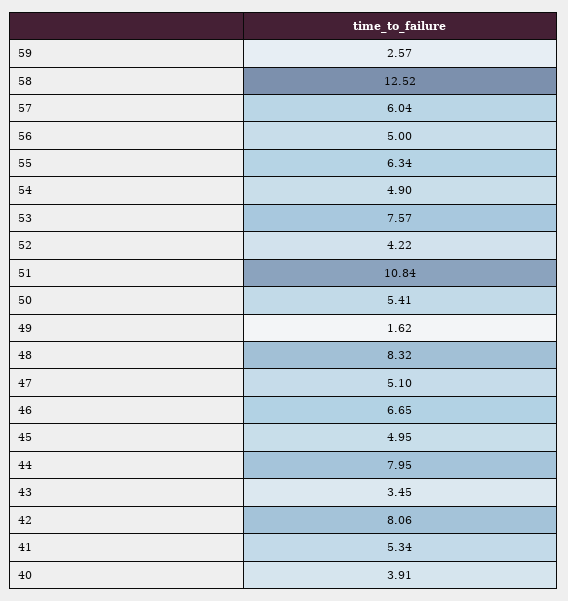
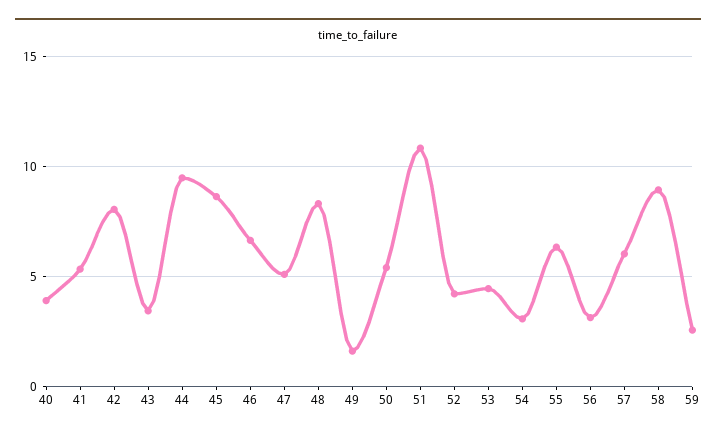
  {
    "59": 2.57,
-   "58": 12.52,
+   "58": 9,
    "57": 6.04,
-   "56": 5,
+   "56": 3,
    "55": 6.34,
-   "54": 4.9,
+   "54": 3,
-   "53": 7.57,
+   "53": 4.5,
    "52": 4.22,
    "51": 10.84,
    "50": 5.41,
    "49": 1.62,
    "48": 8.32,
    "47": 5.1,
    "46": 6.65,
-   "45": 4.95,
+   "45": 8.5,
-   "44": 7.95,
+   "44": 9.5,
    "43": 3.45,
    "42": 8.06,
    "41": 5.34,
    "40": 3.91
  }

